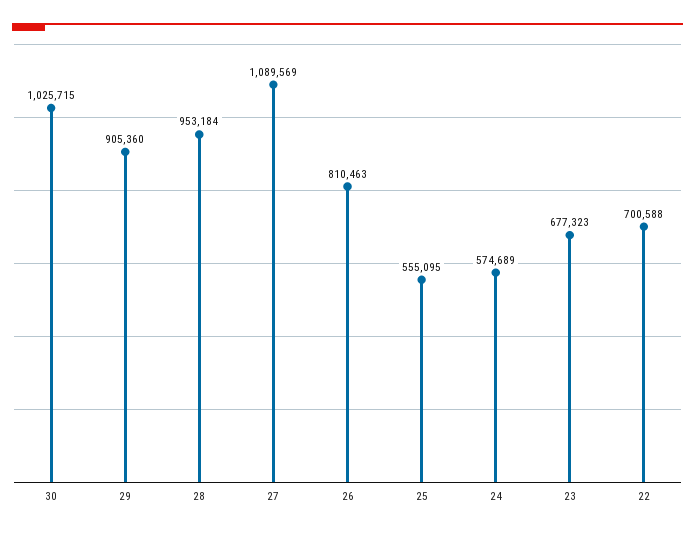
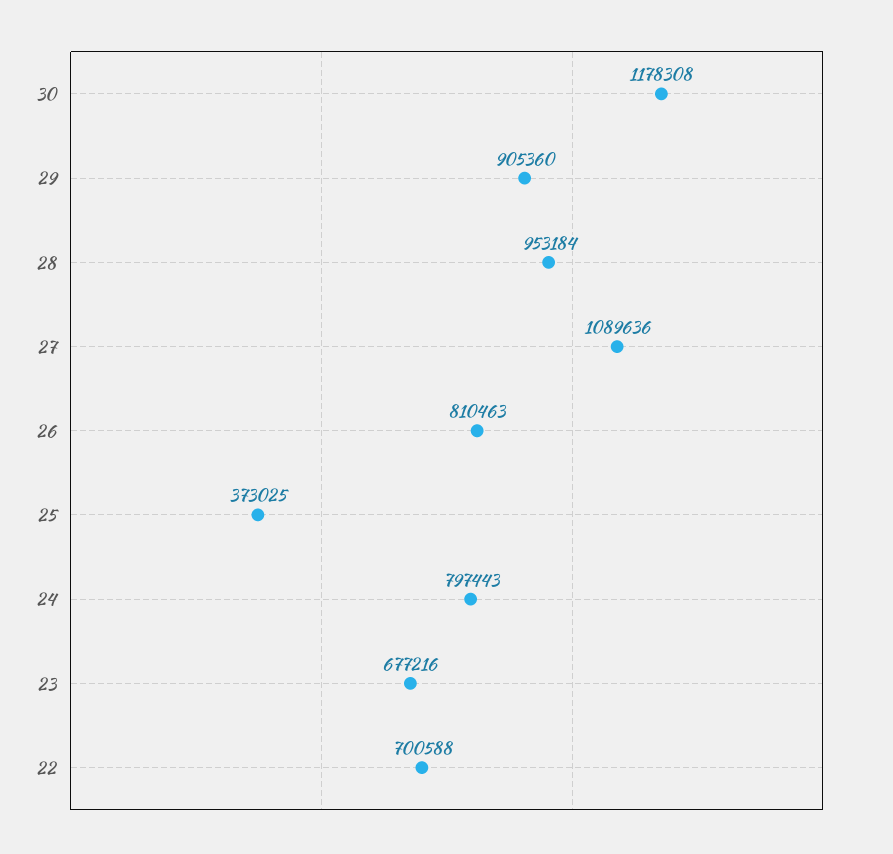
  {
-   "30": 1025715,
+   "30": 1178308,
    "29": 905360,
    "28": 953184,
-   "27": 1089569,
+   "27": 1089636,
    "26": 810463,
-   "25": 555095,
+   "25": 373025,
-   "24": 574689,
+   "24": 797443,
-   "23": 677323,
+   "23": 677216,
    "22": 700588
  }

